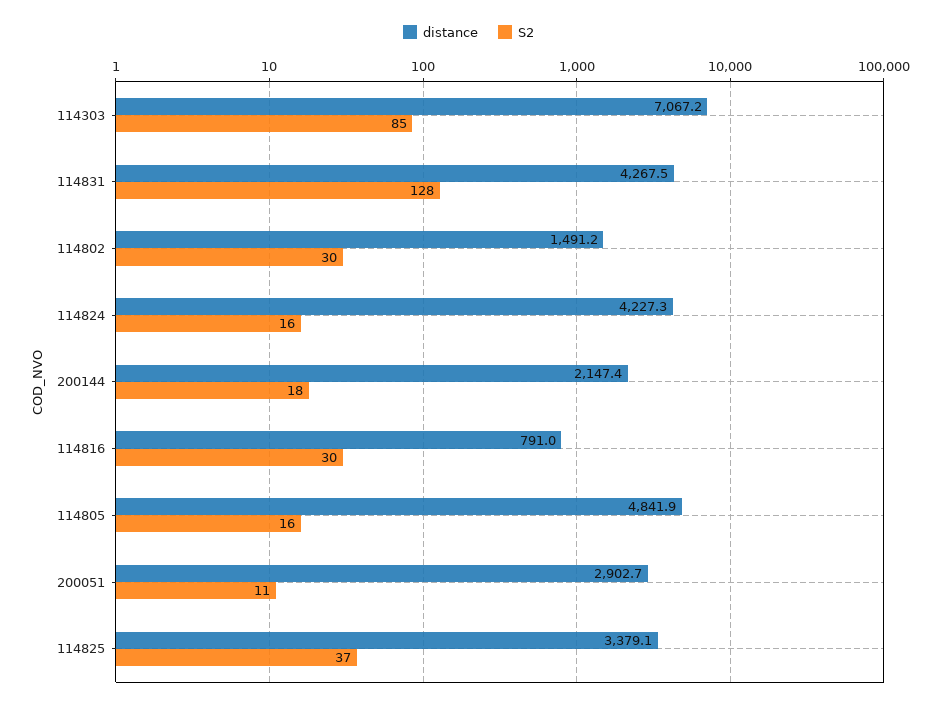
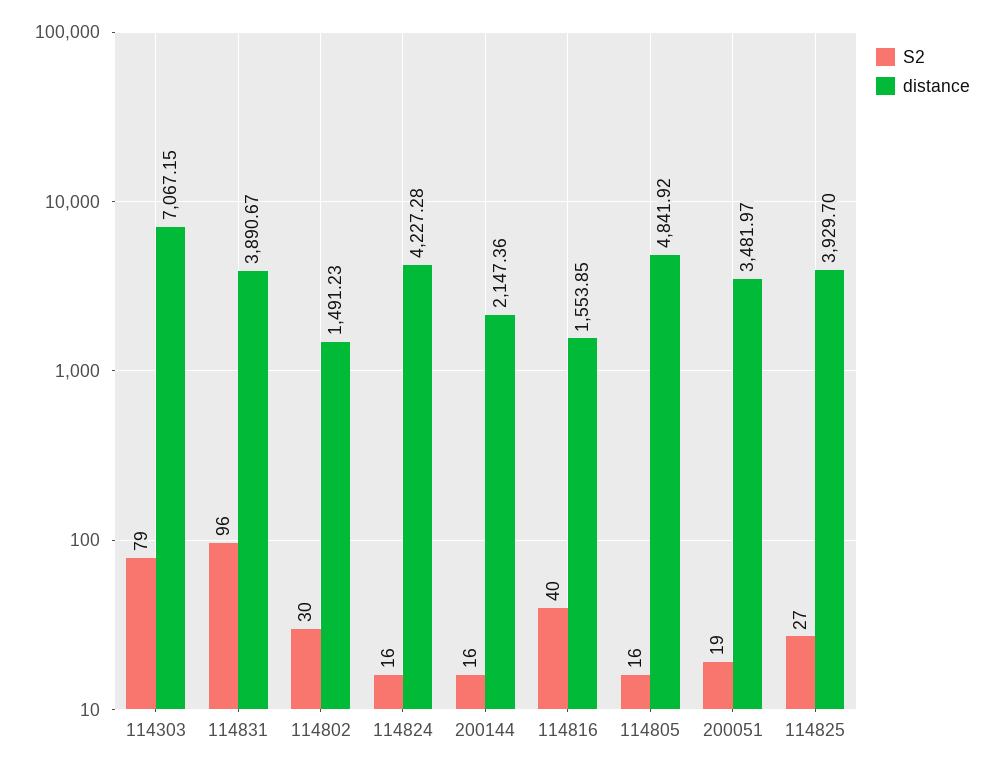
  {
    "distance": {
      "114303": 7067.15,
-     "114831": 4267.5,
+     "114831": 3890.67,
      "114802": 1491.23,
      "114824": 4227.28,
      "200144": 2147.36,
-     "114816": 791,
+     "114816": 1553.85,
      "114805": 4841.92,
-     "200051": 2902.7,
+     "200051": 3481.97,
-     "114825": 3379.1
+     "114825": 3929.7
    },
    "S2": {
-     "114303": 85,
+     "114303": 79,
-     "114831": 128,
+     "114831": 96,
      "114802": 30,
      "114824": 16,
-     "200144": 18,
+     "200144": 16,
-     "114816": 30,
+     "114816": 40,
      "114805": 16,
-     "200051": 11,
+     "200051": 19,
-     "114825": 37
+     "114825": 27
    }
  }

